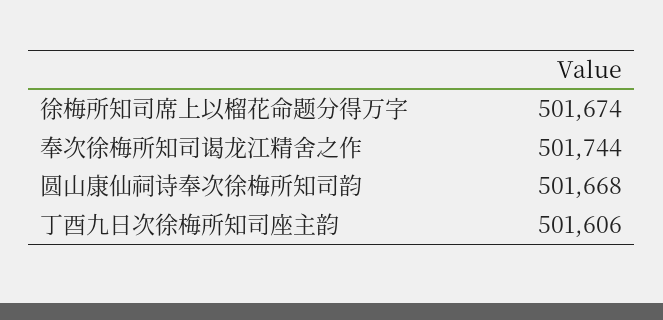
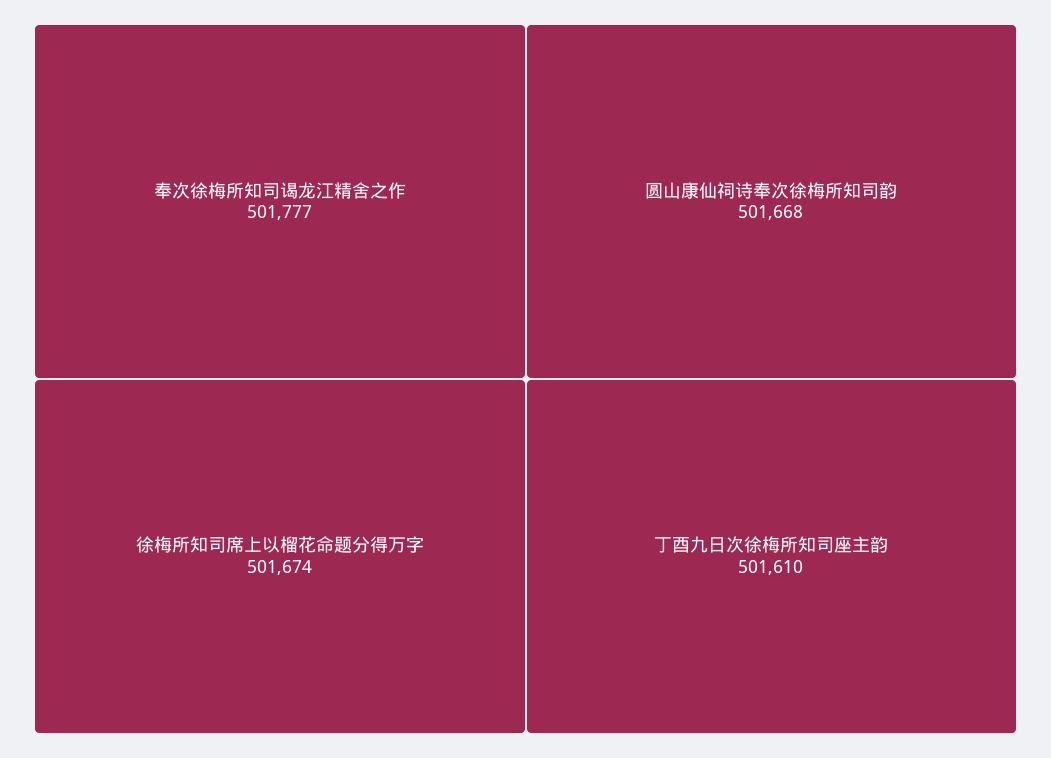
  {
    "徐梅所知司席上以榴花命题分得万字": 501674,
-   "奉次徐梅所知司谒龙江精舍之作": 501744,
+   "奉次徐梅所知司谒龙江精舍之作": 501777,
    "圆山康仙祠诗奉次徐梅所知司韵": 501668,
-   "丁酉九日次徐梅所知司座主韵": 501606
+   "丁酉九日次徐梅所知司座主韵": 501610
  }

